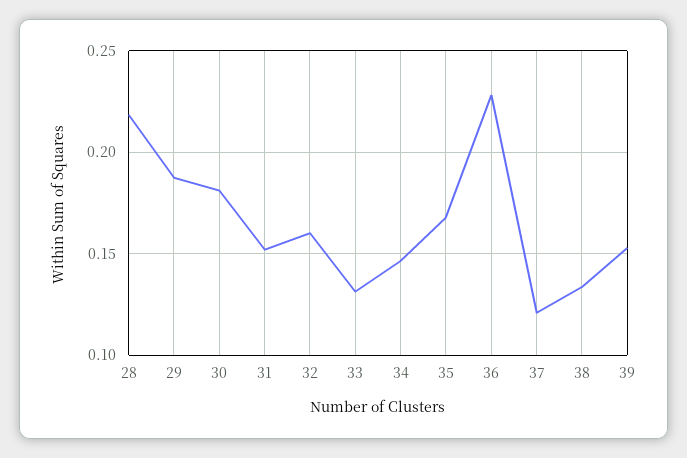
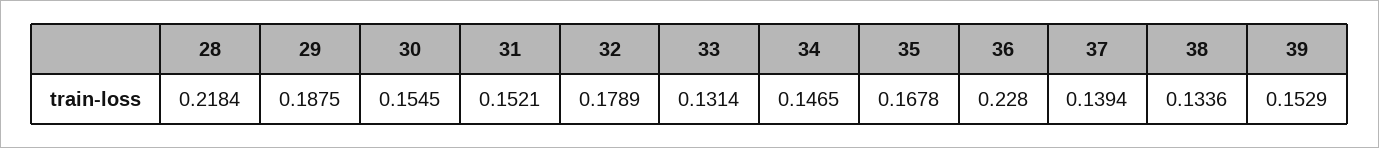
  {
    "28": 0.2184,
    "29": 0.1875,
-   "30": 0.18,
+   "30": 0.1545,
    "31": 0.1521,
-   "32": 0.16,
+   "32": 0.1789,
    "33": 0.1314,
    "34": 0.1465,
    "35": 0.1678,
    "36": 0.228,
-   "37": 0.12,
+   "37": 0.1394,
    "38": 0.1336,
    "39": 0.1529
  }

